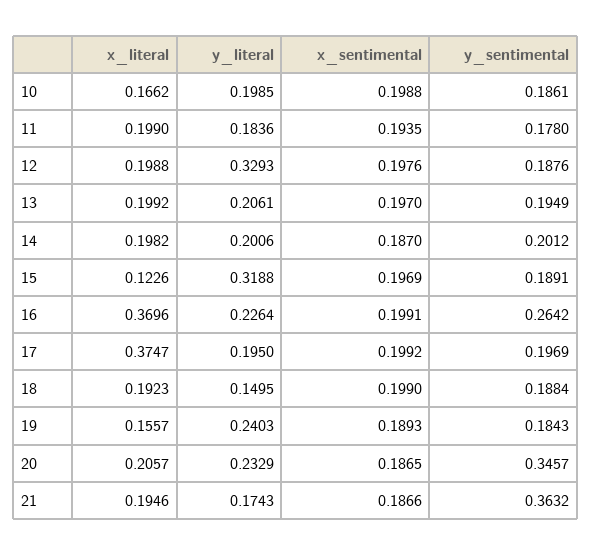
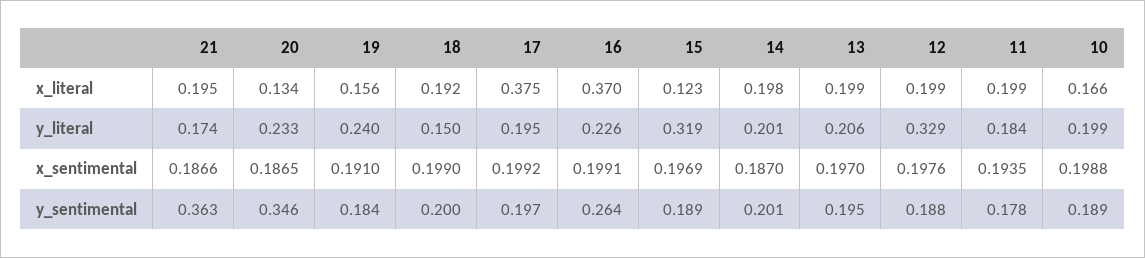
  {
    "x_literal": {
      "10": 0.1662,
      "11": 0.199,
      "12": 0.1988,
      "13": 0.1992,
      "14": 0.1982,
      "15": 0.1226,
      "16": 0.3696,
      "17": 0.3747,
      "18": 0.1923,
      "19": 0.1557,
-     "20": 0.2057,
+     "20": 0.134,
      "21": 0.1946
    },
    "y_literal": {
      "10": 0.1985,
      "11": 0.1836,
      "12": 0.3293,
      "13": 0.2061,
      "14": 0.2006,
      "15": 0.3188,
      "16": 0.2264,
      "17": 0.195,
      "18": 0.1495,
      "19": 0.2403,
      "20": 0.2329,
      "21": 0.1743
    },
    "x_sentimental": {
      "10": 0.1988,
      "11": 0.1935,
      "12": 0.1976,
      "13": 0.197,
      "14": 0.187,
      "15": 0.1969,
      "16": 0.1991,
      "17": 0.1992,
      "18": 0.199,
-     "19": 0.1893,
+     "19": 0.191,
      "20": 0.1865,
      "21": 0.1866
    },
    "y_sentimental": {
-     "10": 0.1861,
+     "10": 0.189,
      "11": 0.178,
      "12": 0.1876,
      "13": 0.1949,
      "14": 0.2012,
      "15": 0.1891,
      "16": 0.2642,
      "17": 0.1969,
-     "18": 0.1884,
+     "18": 0.2,
      "19": 0.1843,
      "20": 0.3457,
      "21": 0.3632
    }
  }

